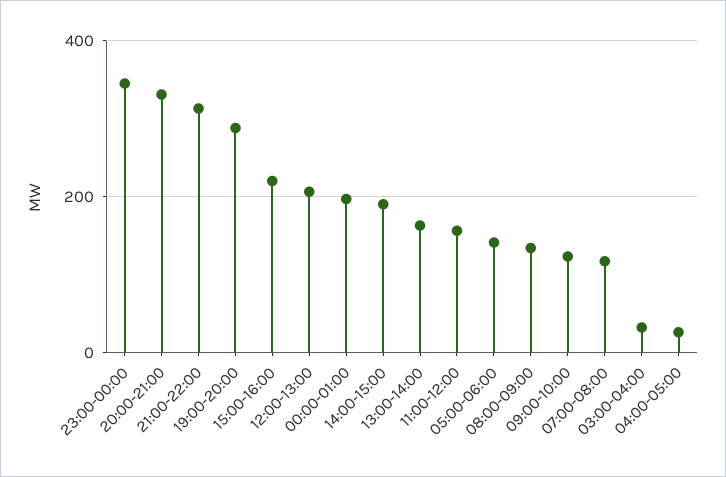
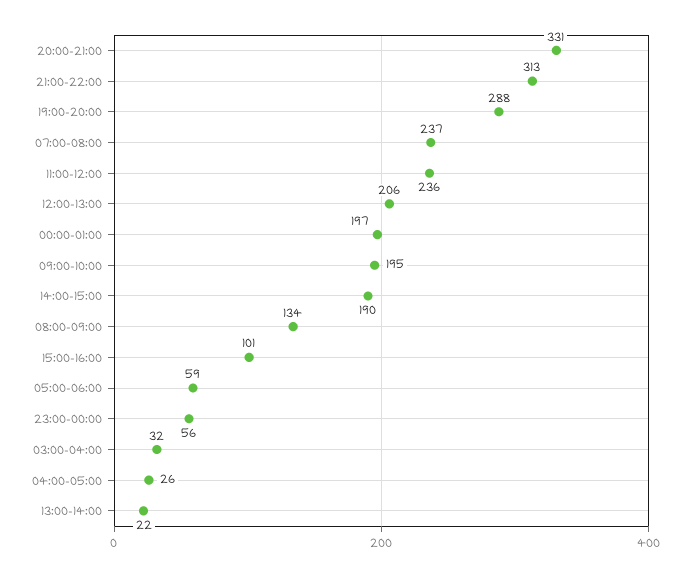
  {
-   "23:00-00:00": 340,
+   "23:00-00:00": 56,
    "20:00-21:00": 331,
    "21:00-22:00": 313,
    "19:00-20:00": 288,
-   "15:00-16:00": 220,
+   "15:00-16:00": 101,
    "12:00-13:00": 206,
    "00:00-01:00": 197,
    "14:00-15:00": 190,
-   "13:00-14:00": 160,
+   "13:00-14:00": 22,
-   "11:00-12:00": 160,
+   "11:00-12:00": 236,
-   "05:00-06:00": 140,
+   "05:00-06:00": 59,
    "08:00-09:00": 134,
-   "09:00-10:00": 120,
+   "09:00-10:00": 195,
-   "07:00-08:00": 120,
+   "07:00-08:00": 237,
    "03:00-04:00": 32,
    "04:00-05:00": 26
  }

